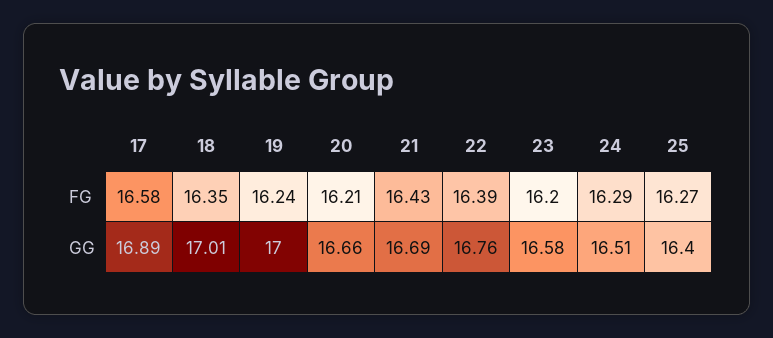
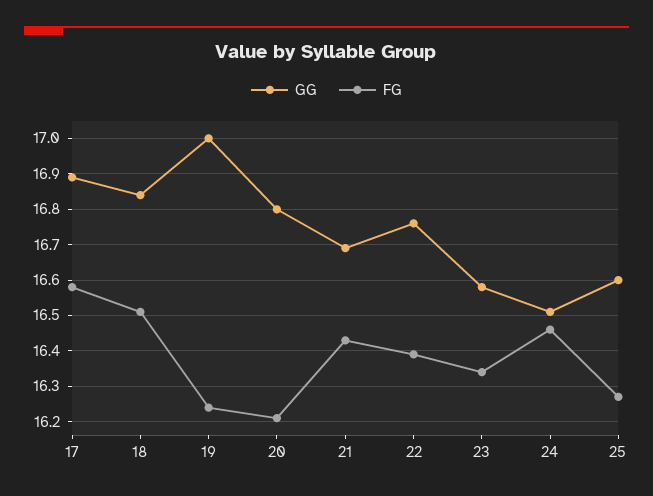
  {
    "FG": {
      "17": 16.58,
-     "18": 16.35,
+     "18": 16.5,
      "19": 16.24,
      "20": 16.21,
      "21": 16.43,
      "22": 16.39,
-     "23": 16.2,
+     "23": 16.35,
-     "24": 16.29,
+     "24": 16.45,
      "25": 16.27
    },
    "GG": {
      "17": 16.89,
-     "18": 17.01,
+     "18": 16.85,
      "19": 17,
-     "20": 16.66,
+     "20": 16.8,
      "21": 16.69,
      "22": 16.76,
      "23": 16.58,
      "24": 16.51,
-     "25": 16.4
+     "25": 16.6
    }
  }

